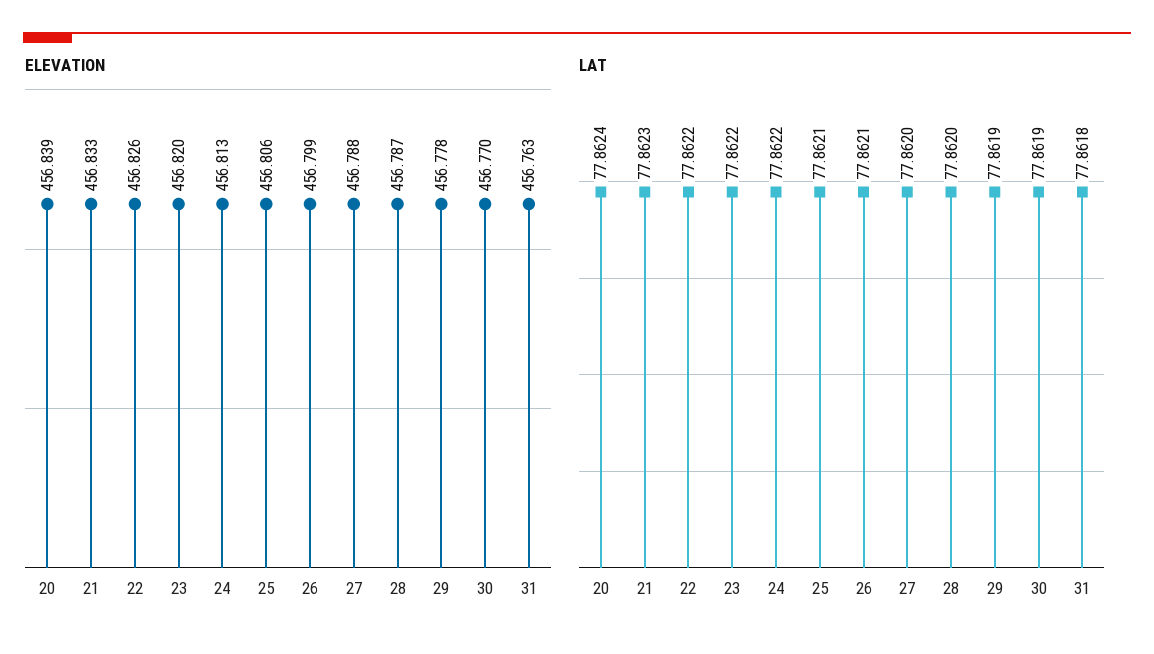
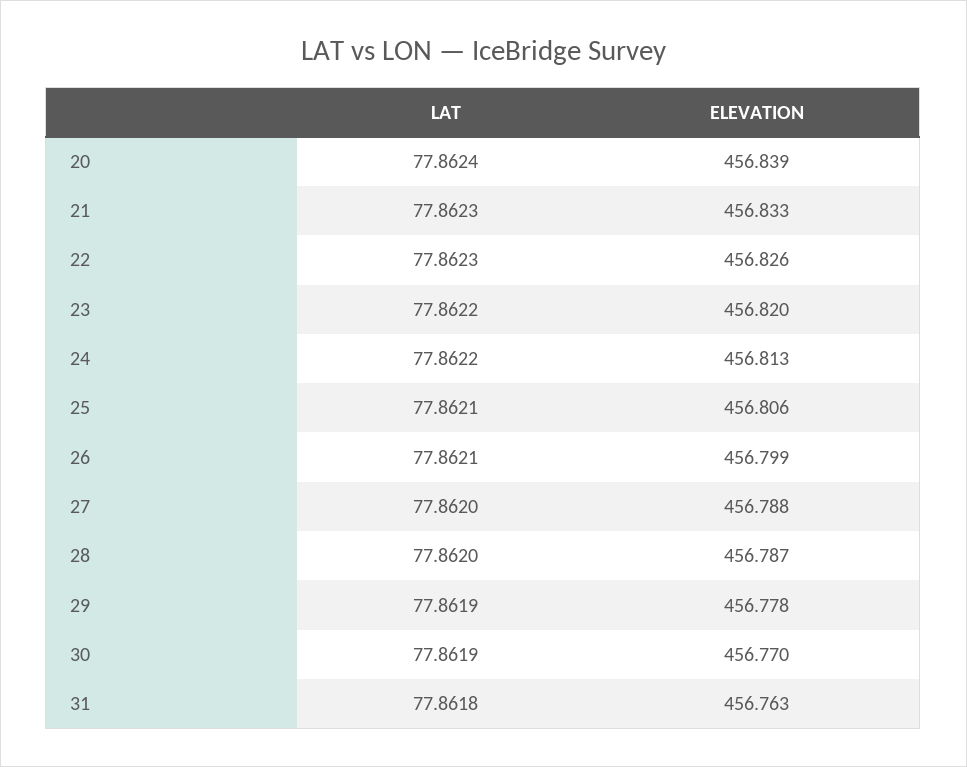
  {
    "ELEVATION": {
      "20": 456.839,
      "21": 456.833,
      "22": 456.826,
      "23": 456.82,
      "24": 456.813,
      "25": 456.806,
      "26": 456.799,
      "27": 456.788,
      "28": 456.787,
      "29": 456.778,
      "30": 456.77,
      "31": 456.763
    },
    "LAT": {
      "20": 77.8624,
      "21": 77.8623,
-     "22": 77.8622,
+     "22": 77.8623,
      "23": 77.8622,
      "24": 77.8622,
      "25": 77.8621,
      "26": 77.8621,
      "27": 77.862,
      "28": 77.862,
      "29": 77.8619,
      "30": 77.8619,
      "31": 77.8618
    }
  }

